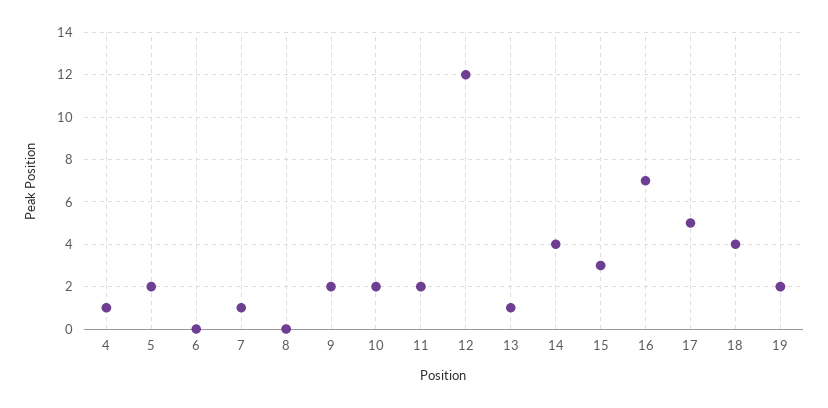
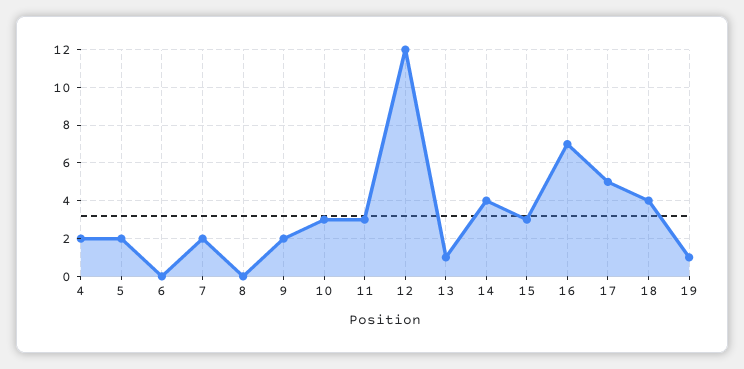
  {
-   "4": 1,
+   "4": 2,
    "5": 2,
    "6": 0,
-   "7": 1,
+   "7": 2,
    "8": 0,
    "9": 2,
-   "10": 2,
+   "10": 3,
-   "11": 2,
+   "11": 3,
    "12": 12,
    "13": 1,
    "14": 4,
    "15": 3,
    "16": 7,
    "17": 5,
    "18": 4,
-   "19": 2
+   "19": 1
  }

